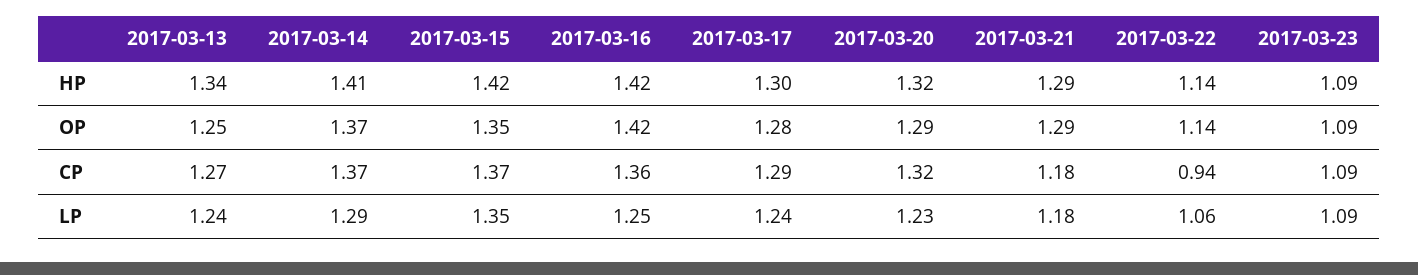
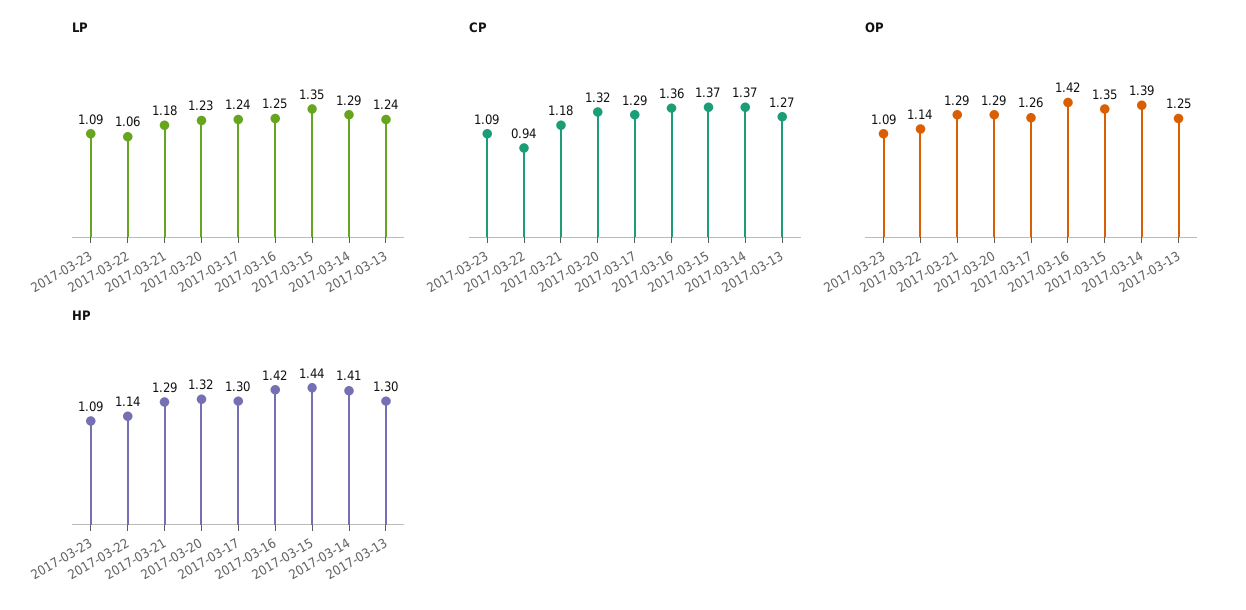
  {
    "HP": {
-     "2017-03-13": 1.34,
+     "2017-03-13": 1.3,
      "2017-03-14": 1.41,
-     "2017-03-15": 1.42,
+     "2017-03-15": 1.44,
      "2017-03-16": 1.42,
      "2017-03-17": 1.3,
      "2017-03-20": 1.32,
      "2017-03-21": 1.29,
      "2017-03-22": 1.14,
      "2017-03-23": 1.09
    },
    "OP": {
      "2017-03-13": 1.25,
-     "2017-03-14": 1.37,
+     "2017-03-14": 1.39,
      "2017-03-15": 1.35,
      "2017-03-16": 1.42,
-     "2017-03-17": 1.28,
+     "2017-03-17": 1.26,
      "2017-03-20": 1.29,
      "2017-03-21": 1.29,
      "2017-03-22": 1.14,
      "2017-03-23": 1.09
    },
    "CP": {
      "2017-03-13": 1.27,
      "2017-03-14": 1.37,
      "2017-03-15": 1.37,
      "2017-03-16": 1.36,
      "2017-03-17": 1.29,
      "2017-03-20": 1.32,
      "2017-03-21": 1.18,
      "2017-03-22": 0.94,
      "2017-03-23": 1.09
    },
    "LP": {
      "2017-03-13": 1.24,
      "2017-03-14": 1.29,
      "2017-03-15": 1.35,
      "2017-03-16": 1.25,
      "2017-03-17": 1.24,
      "2017-03-20": 1.23,
      "2017-03-21": 1.18,
      "2017-03-22": 1.06,
      "2017-03-23": 1.09
    }
  }

